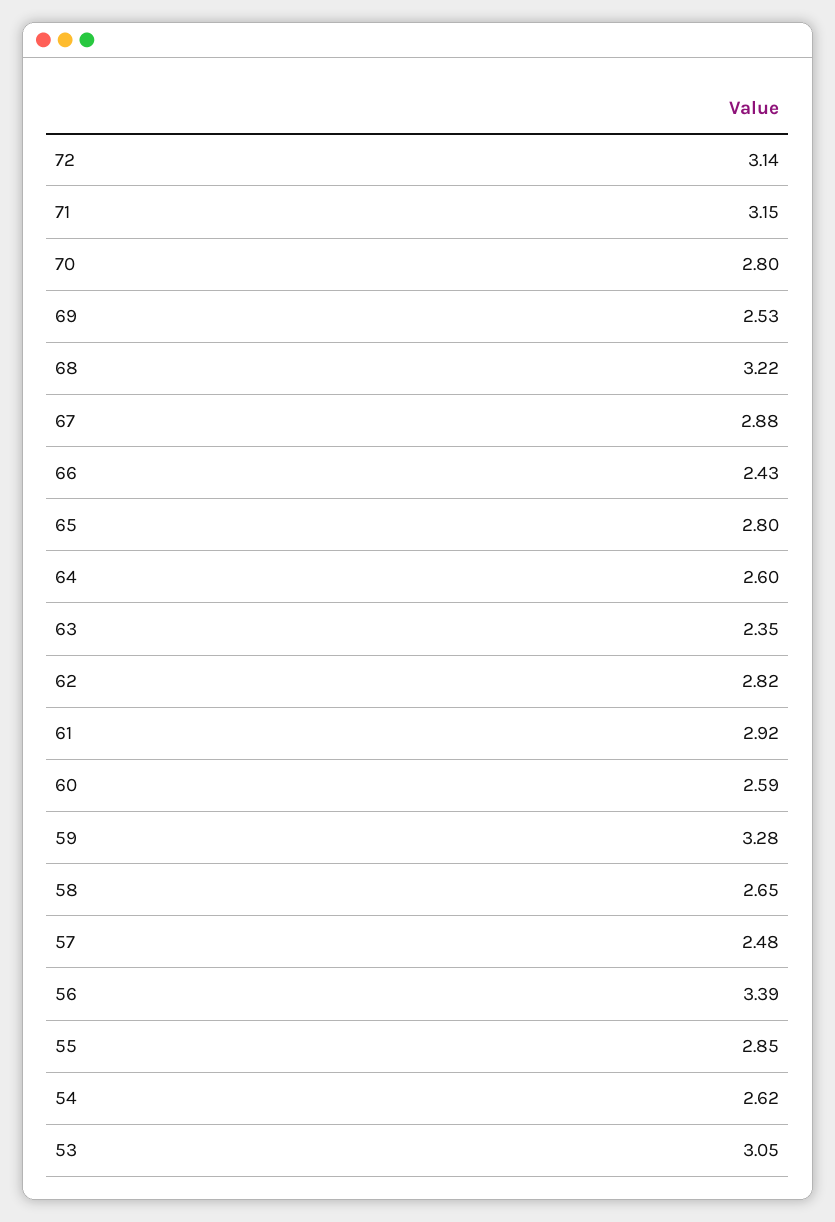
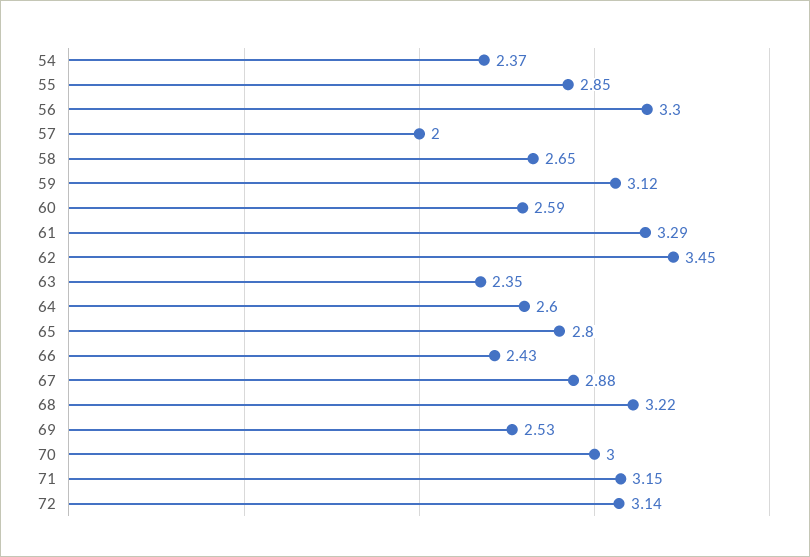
  {
    "72": 3.14,
    "71": 3.15,
-   "70": 2.8,
+   "70": 3,
    "69": 2.53,
    "68": 3.22,
    "67": 2.88,
    "66": 2.43,
    "65": 2.8,
    "64": 2.6,
    "63": 2.35,
-   "62": 2.82,
+   "62": 3.45,
-   "61": 2.92,
+   "61": 3.29,
    "60": 2.59,
-   "59": 3.28,
+   "59": 3.12,
    "58": 2.65,
-   "57": 2.48,
+   "57": 2,
-   "56": 3.39,
+   "56": 3.3,
    "55": 2.85,
-   "54": 2.62,
+   "54": 2.37
-   "53": 3.05
  }

